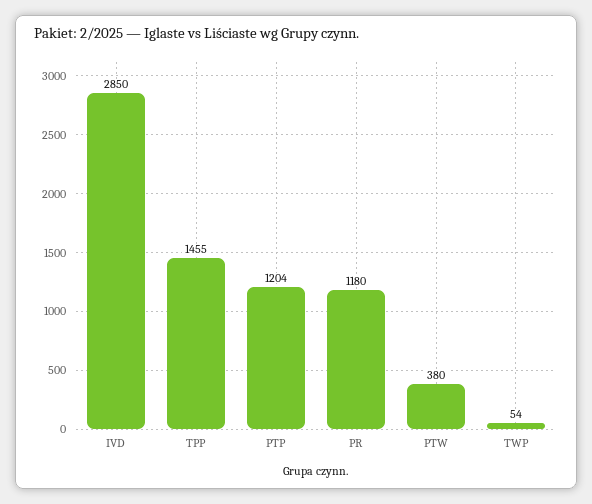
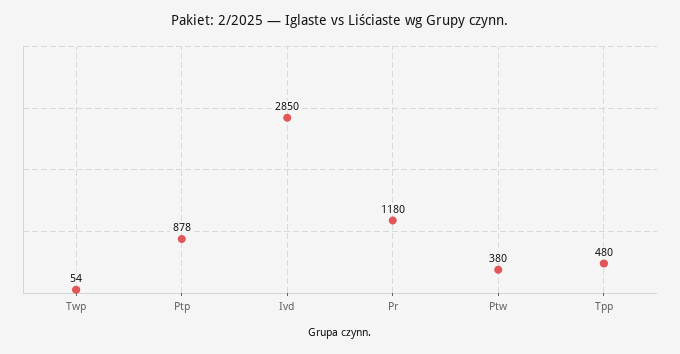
  {
    "IVD": 2850,
-   "TPP": 1455,
+   "TPP": 480,
-   "PTP": 1204,
+   "PTP": 878,
    "PR": 1180,
    "PTW": 380,
    "TWP": 54
  }

